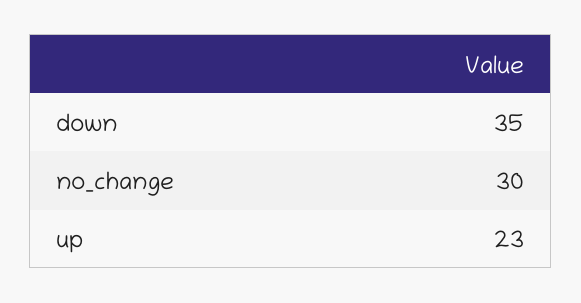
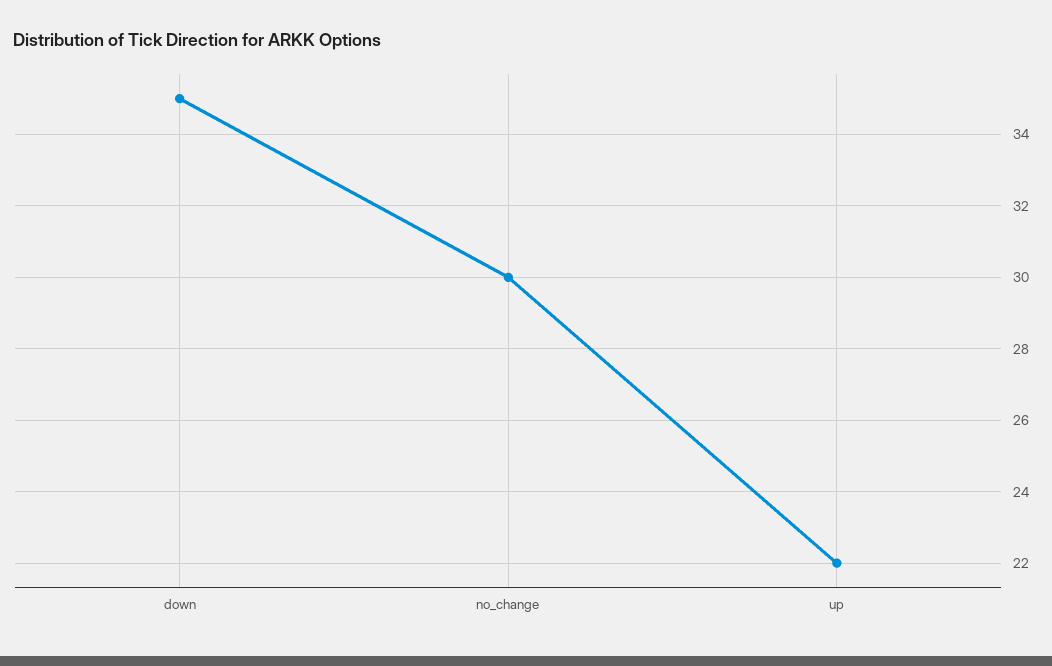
  {
    "down": 35,
    "no_change": 30,
-   "up": 23
+   "up": 22
  }

